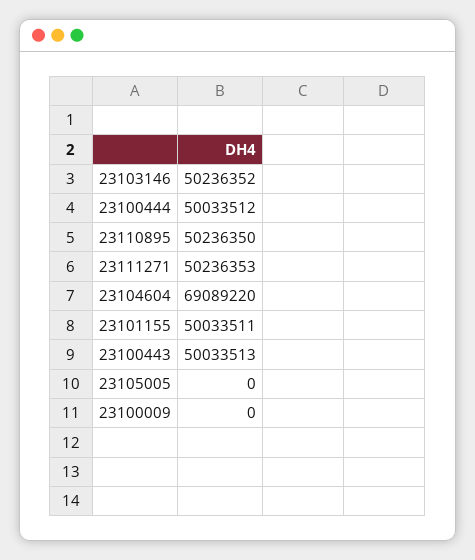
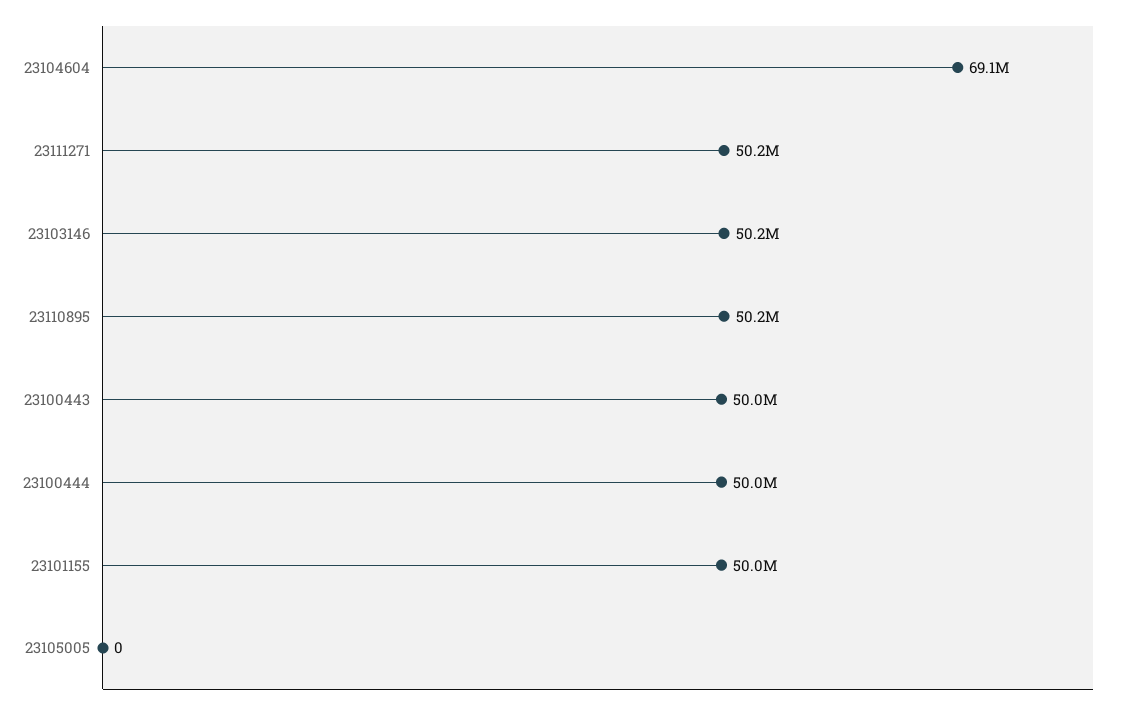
  {
    "23103146": 50236352,
    "23100444": 50033512,
    "23110895": 50236350,
    "23111271": 50236353,
    "23104604": 69089220,
    "23101155": 50033511,
    "23100443": 50033513,
-   "23105005": 0,
+   "23105005": 0
-   "23100009": 0
  }

